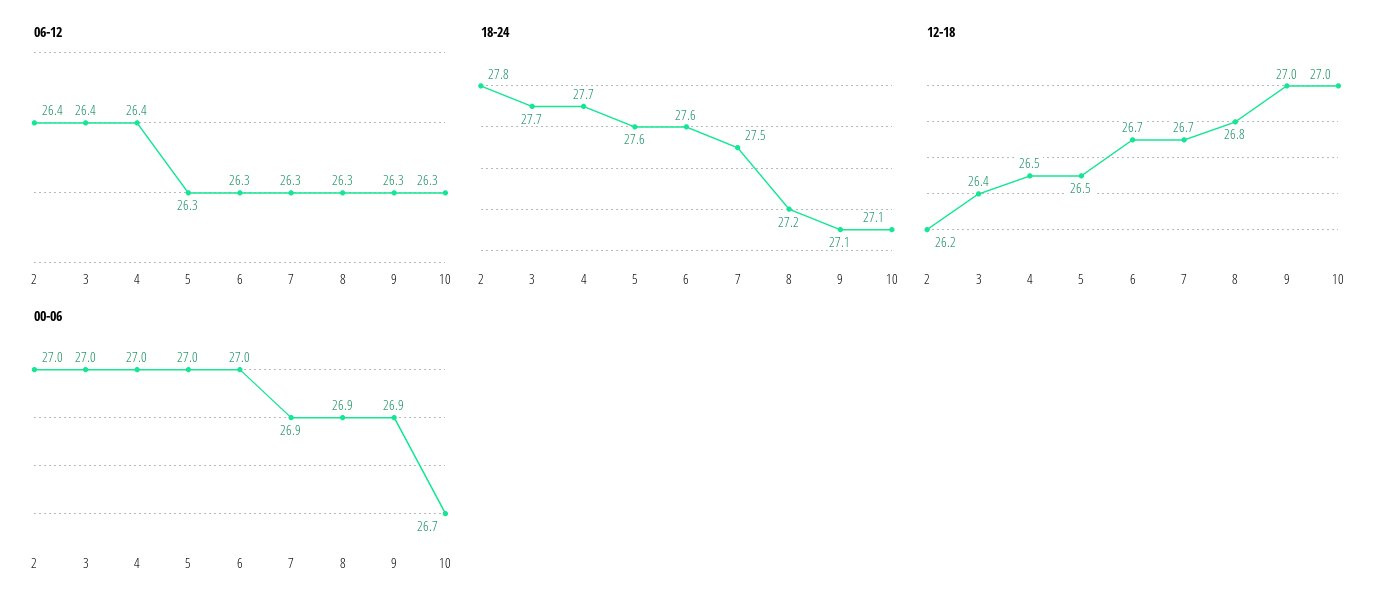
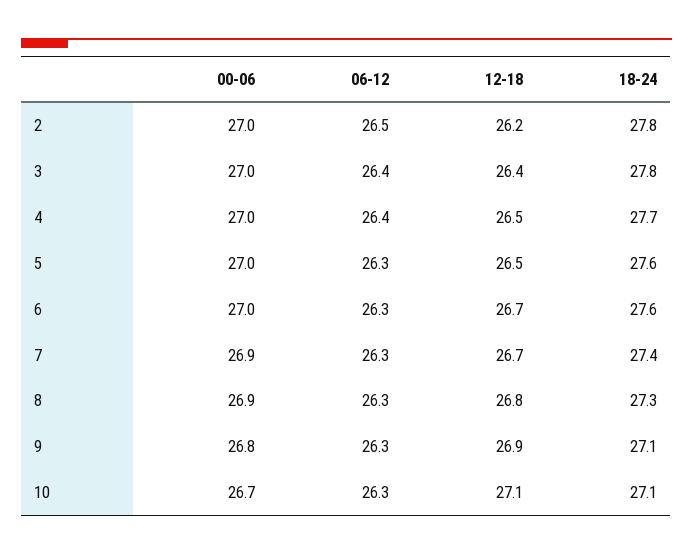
  {
    "06-12": {
-     "2": 26.4,
+     "2": 26.5,
      "3": 26.4,
      "4": 26.4,
      "5": 26.3,
      "6": 26.3,
      "7": 26.3,
      "8": 26.3,
      "9": 26.3,
      "10": 26.3
    },
    "18-24": {
      "2": 27.8,
-     "3": 27.7,
+     "3": 27.8,
      "4": 27.7,
      "5": 27.6,
      "6": 27.6,
-     "7": 27.5,
+     "7": 27.4,
-     "8": 27.2,
+     "8": 27.3,
      "9": 27.1,
      "10": 27.1
    },
    "12-18": {
      "2": 26.2,
      "3": 26.4,
      "4": 26.5,
      "5": 26.5,
      "6": 26.7,
      "7": 26.7,
      "8": 26.8,
-     "9": 27,
+     "9": 26.9,
-     "10": 27
+     "10": 27.1
    },
    "00-06": {
      "2": 27,
      "3": 27,
      "4": 27,
      "5": 27,
      "6": 27,
      "7": 26.9,
      "8": 26.9,
-     "9": 26.9,
+     "9": 26.8,
      "10": 26.7
    }
  }

